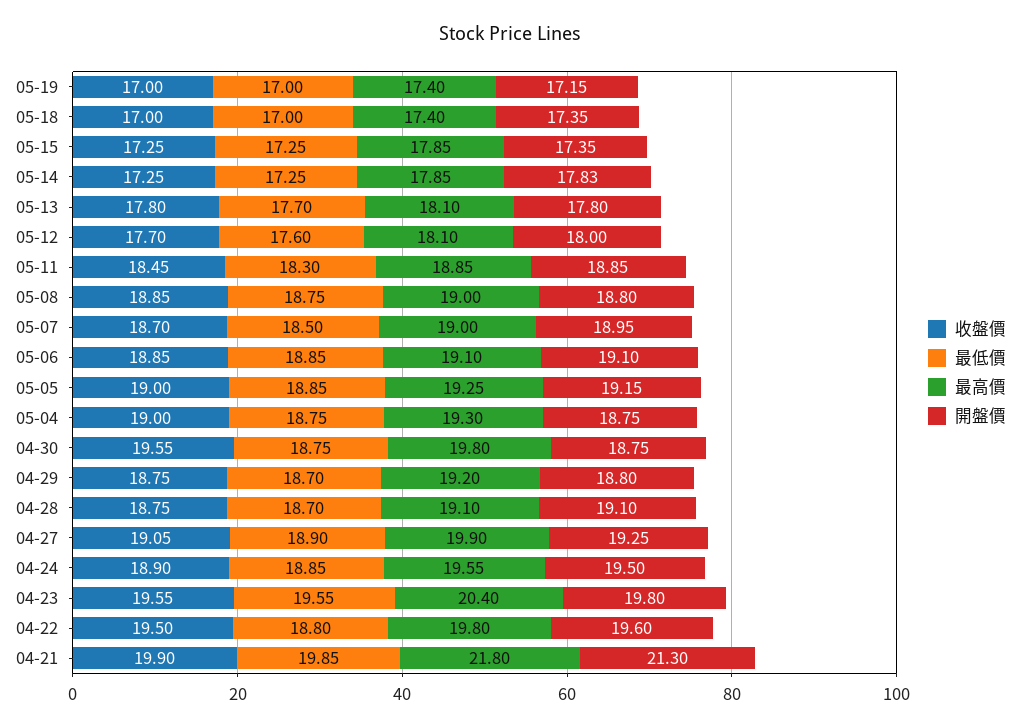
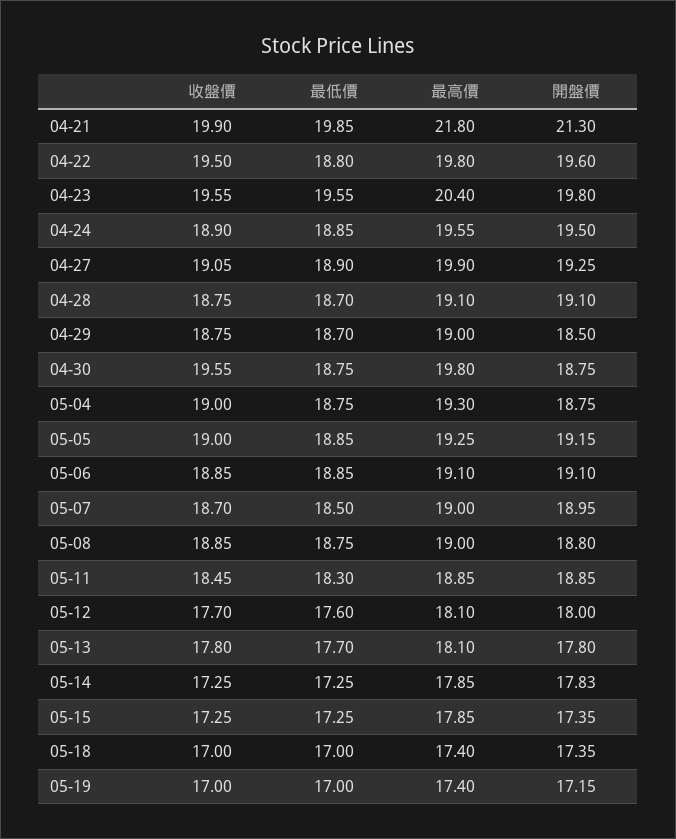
  {
    "收盤價": {
      "05-19": 17,
      "05-18": 17,
      "05-15": 17.25,
      "05-14": 17.25,
      "05-13": 17.8,
      "05-12": 17.7,
      "05-11": 18.45,
      "05-08": 18.85,
      "05-07": 18.7,
      "05-06": 18.85,
      "05-05": 19,
      "05-04": 19,
      "04-30": 19.55,
      "04-29": 18.75,
      "04-28": 18.75,
      "04-27": 19.05,
      "04-24": 18.9,
      "04-23": 19.55,
      "04-22": 19.5,
      "04-21": 19.9
    },
    "最低價": {
      "05-19": 17,
      "05-18": 17,
      "05-15": 17.25,
      "05-14": 17.25,
      "05-13": 17.7,
      "05-12": 17.6,
      "05-11": 18.3,
      "05-08": 18.75,
      "05-07": 18.5,
      "05-06": 18.85,
      "05-05": 18.85,
      "05-04": 18.75,
      "04-30": 18.75,
      "04-29": 18.7,
      "04-28": 18.7,
      "04-27": 18.9,
      "04-24": 18.85,
      "04-23": 19.55,
      "04-22": 18.8,
      "04-21": 19.85
    },
    "最高價": {
      "05-19": 17.4,
      "05-18": 17.4,
      "05-15": 17.85,
      "05-14": 17.85,
      "05-13": 18.1,
      "05-12": 18.1,
      "05-11": 18.85,
      "05-08": 19,
      "05-07": 19,
      "05-06": 19.1,
      "05-05": 19.25,
      "05-04": 19.3,
      "04-30": 19.8,
-     "04-29": 19.2,
+     "04-29": 19,
      "04-28": 19.1,
      "04-27": 19.9,
      "04-24": 19.55,
      "04-23": 20.4,
      "04-22": 19.8,
      "04-21": 21.8
    },
    "開盤價": {
      "05-19": 17.15,
      "05-18": 17.35,
      "05-15": 17.35,
      "05-14": 17.83,
      "05-13": 17.8,
      "05-12": 18,
      "05-11": 18.85,
      "05-08": 18.8,
      "05-07": 18.95,
      "05-06": 19.1,
      "05-05": 19.15,
      "05-04": 18.75,
      "04-30": 18.75,
-     "04-29": 18.8,
+     "04-29": 18.5,
      "04-28": 19.1,
      "04-27": 19.25,
      "04-24": 19.5,
      "04-23": 19.8,
      "04-22": 19.6,
      "04-21": 21.3
    }
  }

